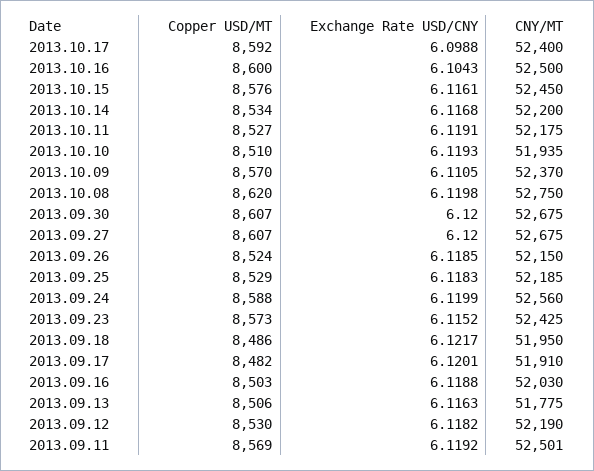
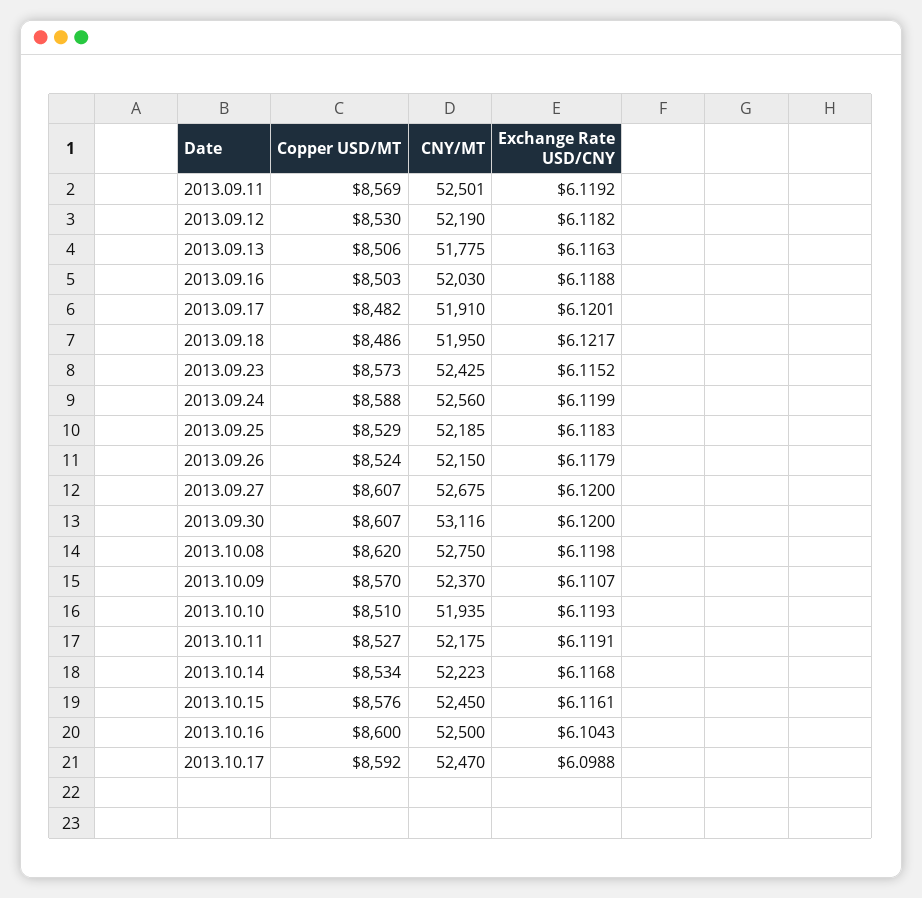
  {
    "Copper USD/MT": {
      "2013.10.17": 8592,
      "2013.10.16": 8600,
      "2013.10.15": 8576,
      "2013.10.14": 8534,
      "2013.10.11": 8527,
      "2013.10.10": 8510,
      "2013.10.09": 8570,
      "2013.10.08": 8620,
      "2013.09.30": 8607,
      "2013.09.27": 8607,
      "2013.09.26": 8524,
      "2013.09.25": 8529,
      "2013.09.24": 8588,
      "2013.09.23": 8573,
      "2013.09.18": 8486,
      "2013.09.17": 8482,
      "2013.09.16": 8503,
      "2013.09.13": 8506,
      "2013.09.12": 8530,
      "2013.09.11": 8569
    },
    "Exchange Rate USD/CNY": {
      "2013.10.17": 6.0988,
      "2013.10.16": 6.1043,
      "2013.10.15": 6.1161,
      "2013.10.14": 6.1168,
      "2013.10.11": 6.1191,
      "2013.10.10": 6.1193,
-     "2013.10.09": 6.1105,
+     "2013.10.09": 6.1107,
      "2013.10.08": 6.1198,
      "2013.09.30": 6.12,
      "2013.09.27": 6.12,
-     "2013.09.26": 6.1185,
+     "2013.09.26": 6.1179,
      "2013.09.25": 6.1183,
      "2013.09.24": 6.1199,
      "2013.09.23": 6.1152,
      "2013.09.18": 6.1217,
      "2013.09.17": 6.1201,
      "2013.09.16": 6.1188,
      "2013.09.13": 6.1163,
      "2013.09.12": 6.1182,
      "2013.09.11": 6.1192
    },
    "CNY/MT": {
-     "2013.10.17": 52400,
+     "2013.10.17": 52470,
      "2013.10.16": 52500,
      "2013.10.15": 52450,
-     "2013.10.14": 52200,
+     "2013.10.14": 52223,
      "2013.10.11": 52175,
      "2013.10.10": 51935,
      "2013.10.09": 52370,
      "2013.10.08": 52750,
-     "2013.09.30": 52675,
+     "2013.09.30": 53116,
      "2013.09.27": 52675,
      "2013.09.26": 52150,
      "2013.09.25": 52185,
      "2013.09.24": 52560,
      "2013.09.23": 52425,
      "2013.09.18": 51950,
      "2013.09.17": 51910,
      "2013.09.16": 52030,
      "2013.09.13": 51775,
      "2013.09.12": 52190,
      "2013.09.11": 52501
    }
  }

